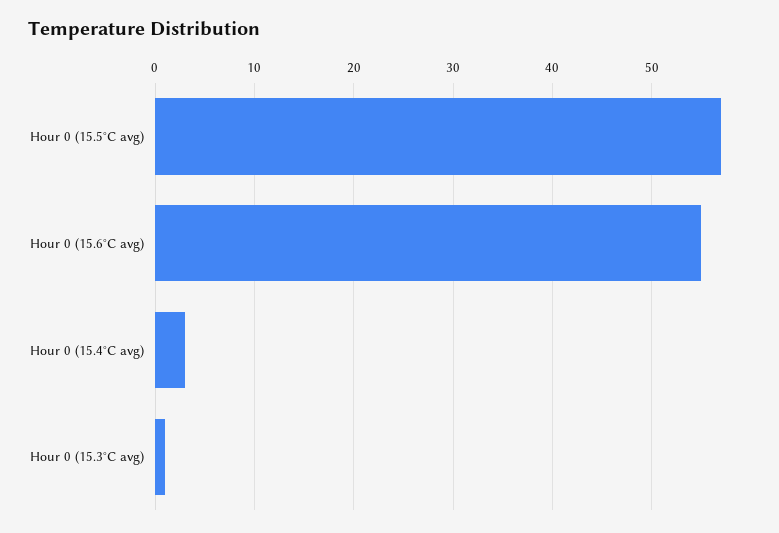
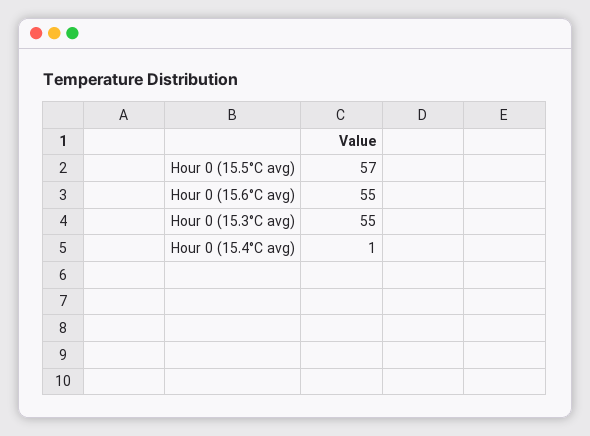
  {
    "Hour 0 (15.5°C avg)": 57,
    "Hour 0 (15.6°C avg)": 55,
-   "Hour 0 (15.4°C avg)": 3,
+   "Hour 0 (15.4°C avg)": 1,
-   "Hour 0 (15.3°C avg)": 1
+   "Hour 0 (15.3°C avg)": 55
  }

